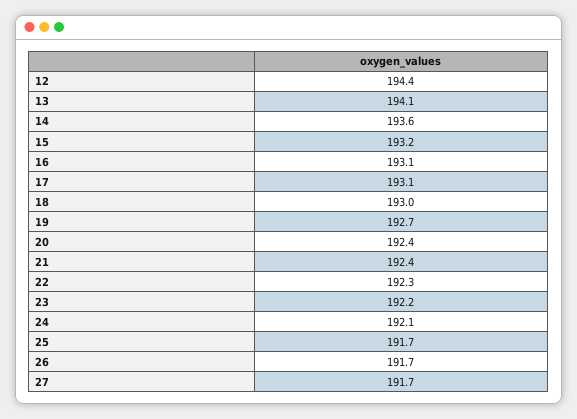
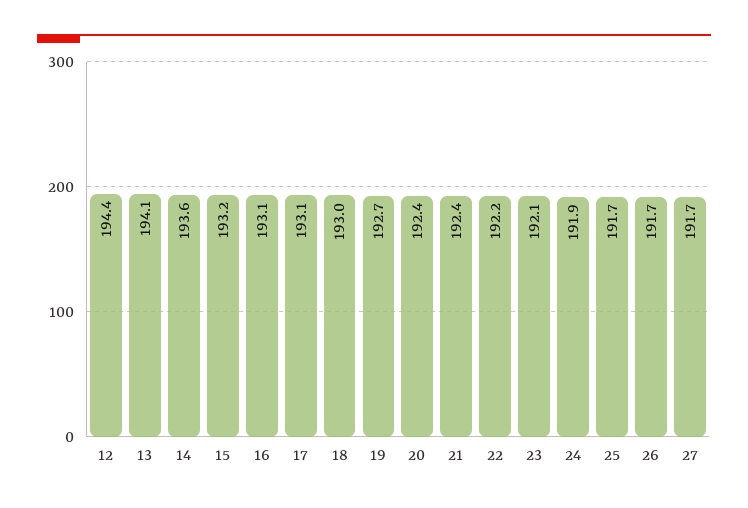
  {
    "12": 194.4,
    "13": 194.1,
    "14": 193.6,
    "15": 193.2,
    "16": 193.1,
    "17": 193.1,
    "18": 193,
    "19": 192.7,
    "20": 192.4,
    "21": 192.4,
-   "22": 192.3,
+   "22": 192.2,
-   "23": 192.2,
+   "23": 192.1,
-   "24": 192.1,
+   "24": 191.9,
    "25": 191.7,
    "26": 191.7,
    "27": 191.7
  }

